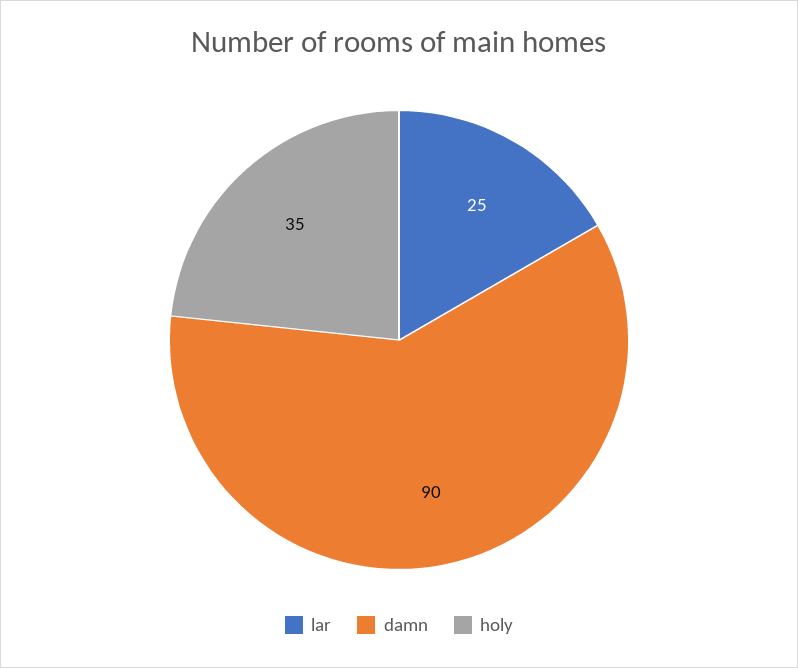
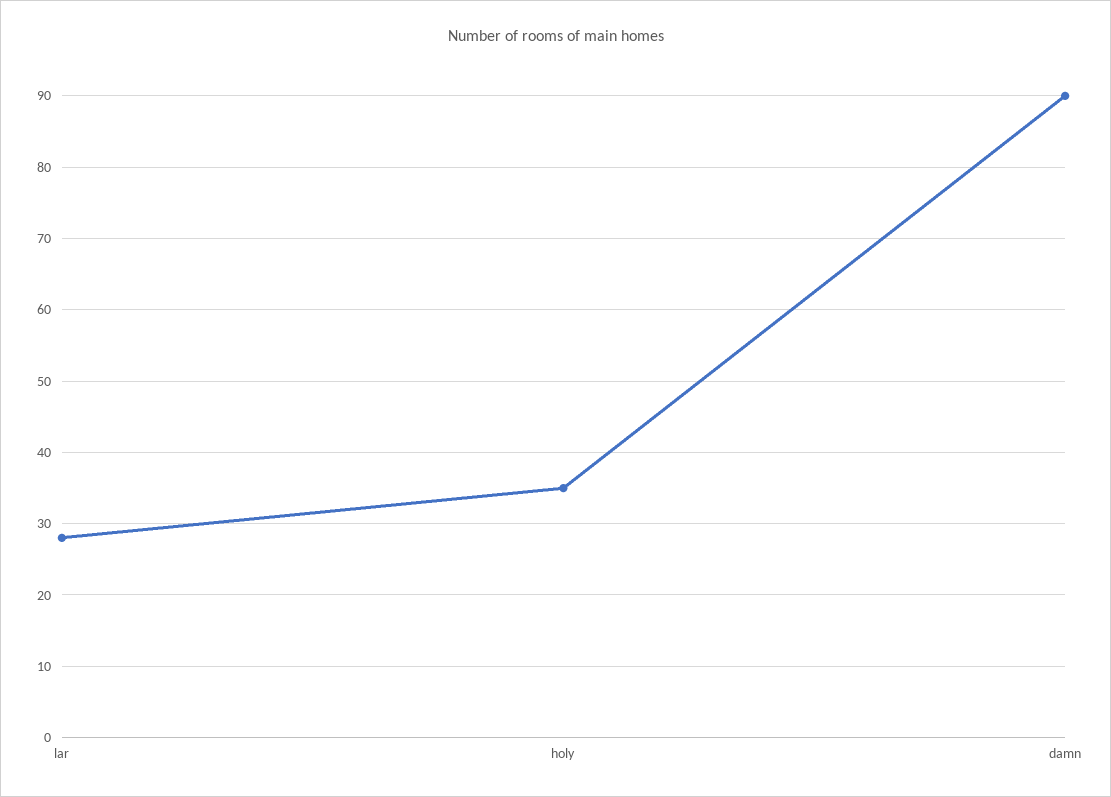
  {
-   "lar": 25,
+   "lar": 28,
    "damn": 90,
    "holy": 35
  }

